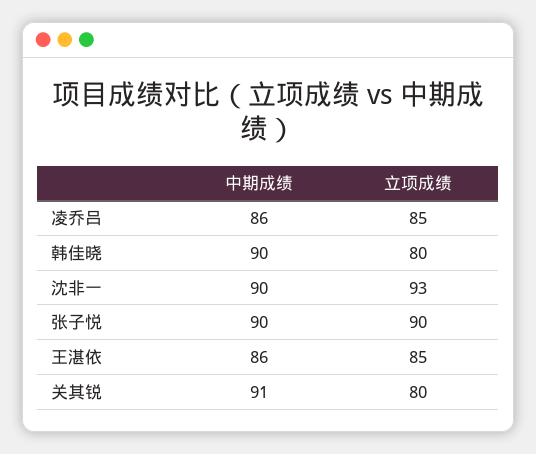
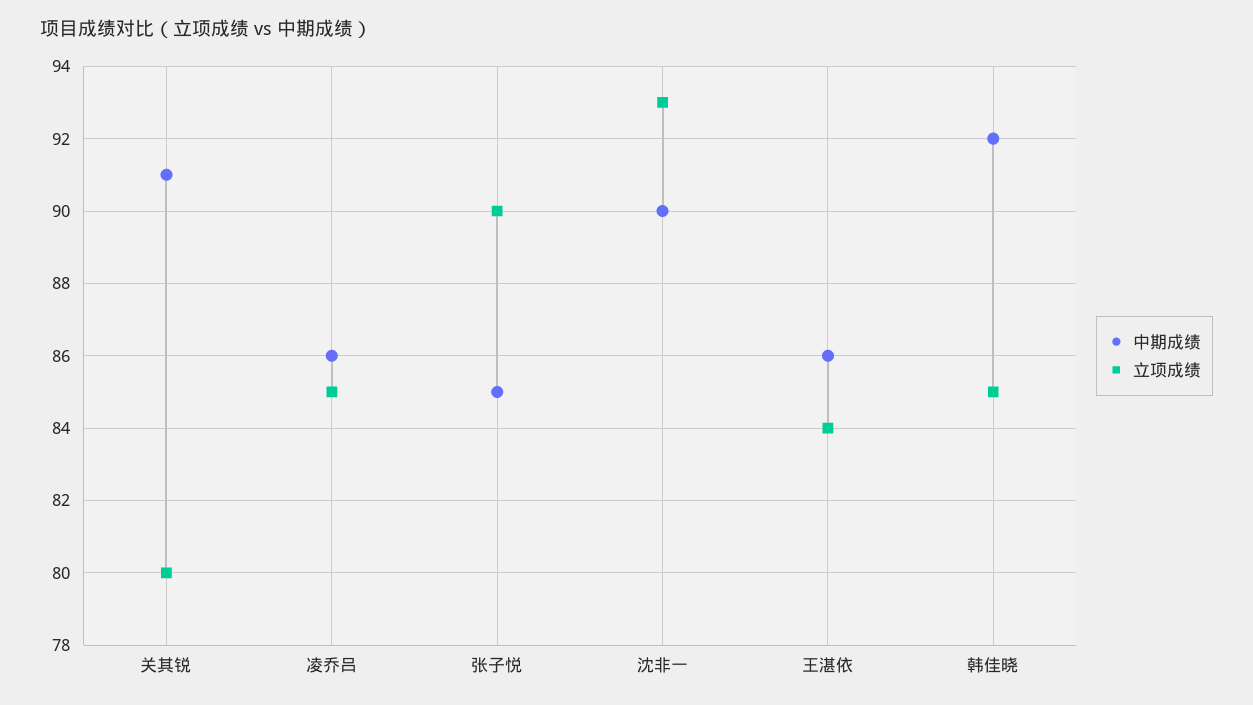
  {
    "中期成绩": {
      "凌乔吕": 86,
-     "韩佳晓": 90,
+     "韩佳晓": 92,
      "沈非一": 90,
-     "张子悦": 90,
+     "张子悦": 85,
      "王湛依": 86,
      "关其锐": 91
    },
    "立项成绩": {
      "凌乔吕": 85,
-     "韩佳晓": 80,
+     "韩佳晓": 85,
      "沈非一": 93,
      "张子悦": 90,
-     "王湛依": 85,
+     "王湛依": 84,
      "关其锐": 80
    }
  }

